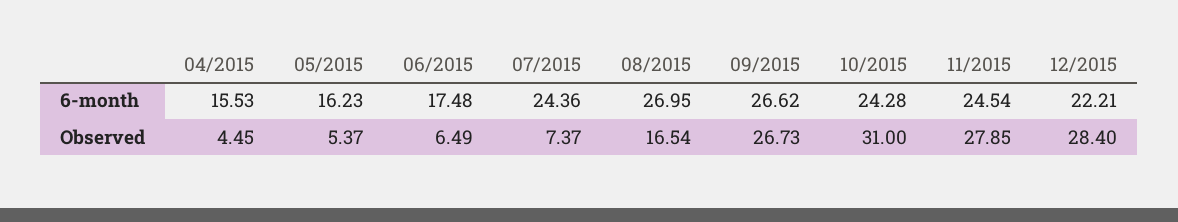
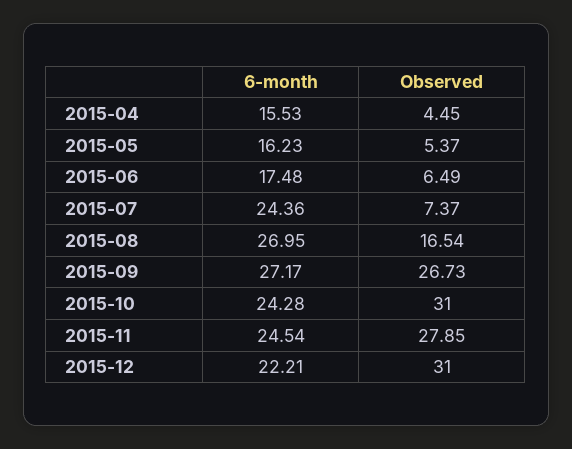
  {
    "04/2015": {
      "6-month": 15.53,
      "Observed": 4.45
    },
    "05/2015": {
      "6-month": 16.23,
      "Observed": 5.37
    },
    "06/2015": {
      "6-month": 17.48,
      "Observed": 6.49
    },
    "07/2015": {
      "6-month": 24.36,
      "Observed": 7.37
    },
    "08/2015": {
      "6-month": 26.95,
      "Observed": 16.54
    },
    "09/2015": {
-     "6-month": 26.62,
+     "6-month": 27.17,
      "Observed": 26.73
    },
    "10/2015": {
      "6-month": 24.28,
      "Observed": 31
    },
    "11/2015": {
      "6-month": 24.54,
      "Observed": 27.85
    },
    "12/2015": {
      "6-month": 22.21,
-     "Observed": 28.4
+     "Observed": 31
    }
  }

